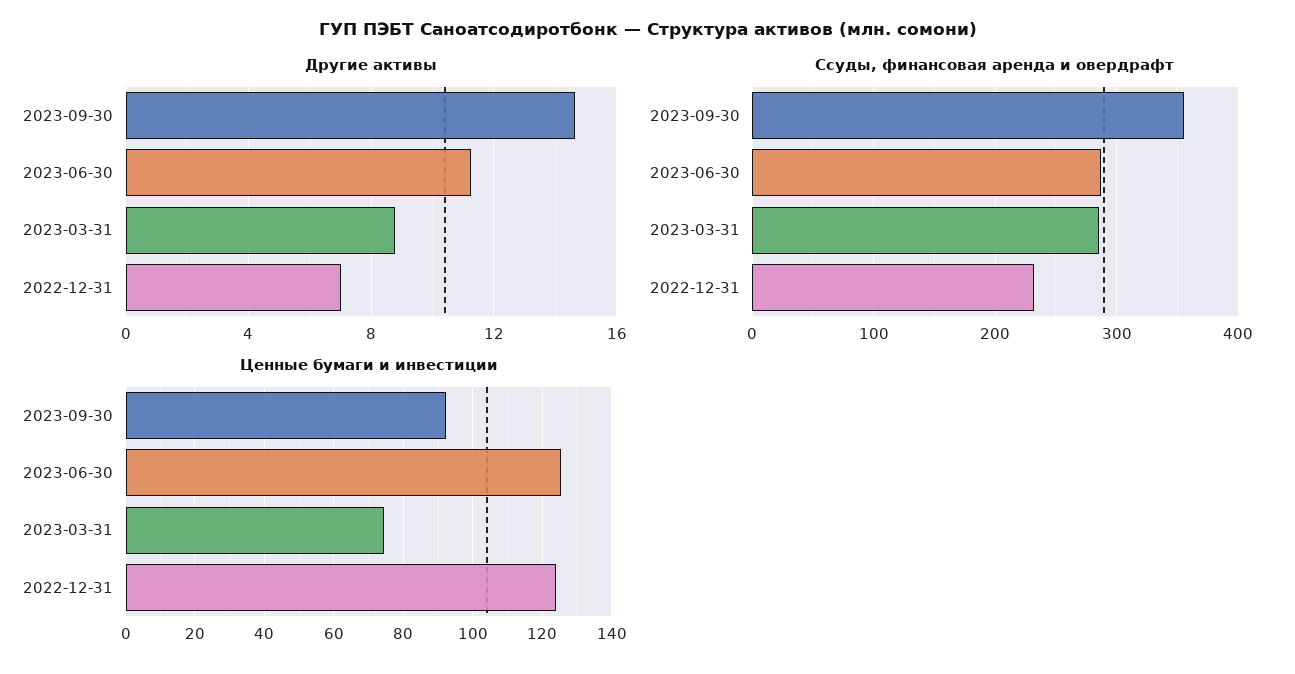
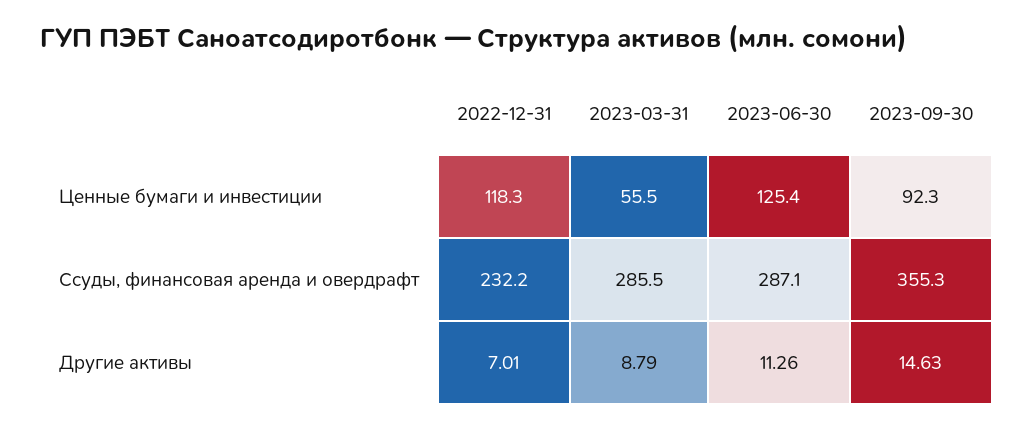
  {
    "Другие активы": {
      "2023-09-30": 14.63,
      "2023-06-30": 11.26,
      "2023-03-31": 8.79,
      "2022-12-31": 7.01
    },
    "Ссуды, финансовая аренда и овердрафт": {
      "2023-09-30": 355.3,
      "2023-06-30": 287.1,
      "2023-03-31": 285.5,
      "2022-12-31": 232.2
    },
    "Ценные бумаги и инвестиции": {
      "2023-09-30": 92.3,
      "2023-06-30": 125.4,
-     "2023-03-31": 74,
+     "2023-03-31": 55.5,
-     "2022-12-31": 124
+     "2022-12-31": 118.3
    }
  }

